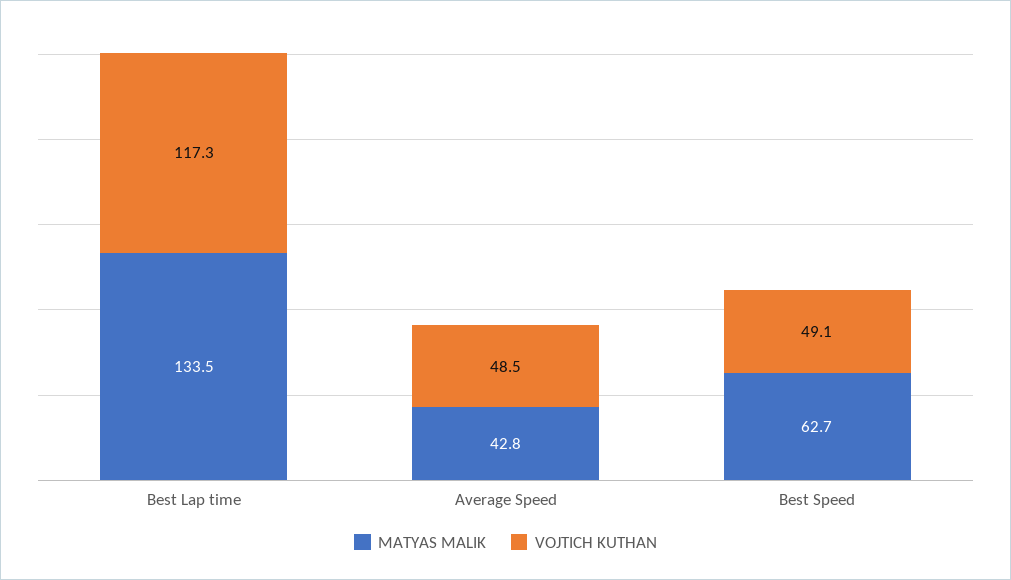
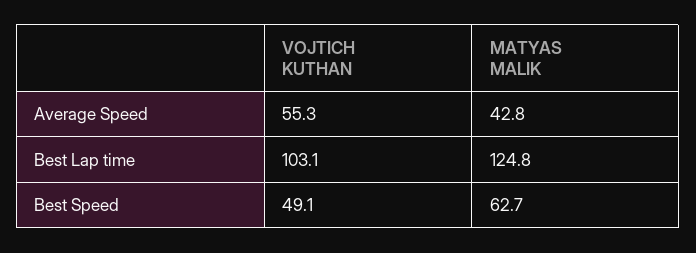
  {
    "MATYAS MALIK": {
-     "Best Lap time": 133.5,
+     "Best Lap time": 124.8,
      "Average Speed": 42.8,
      "Best Speed": 62.7
    },
    "VOJTICH KUTHAN": {
-     "Best Lap time": 117.3,
+     "Best Lap time": 103.1,
-     "Average Speed": 48.5,
+     "Average Speed": 55.3,
      "Best Speed": 49.1
    }
  }

